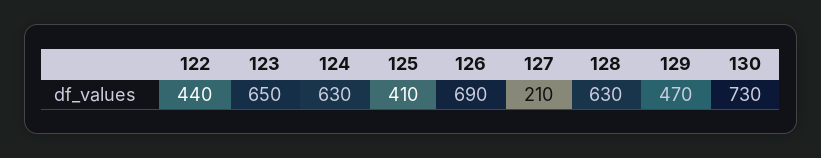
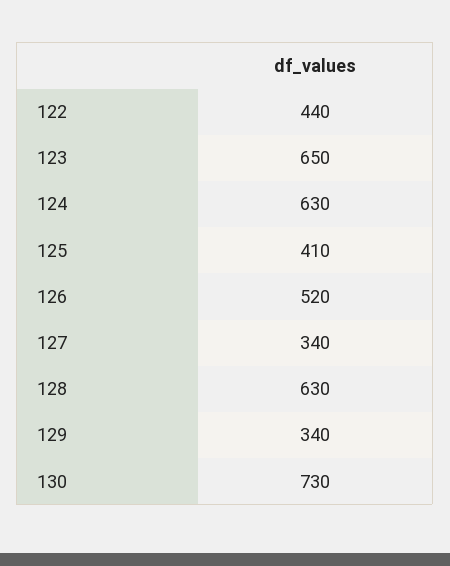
  {
    "122": 440,
    "123": 650,
    "124": 630,
    "125": 410,
-   "126": 690,
+   "126": 520,
-   "127": 210,
+   "127": 340,
    "128": 630,
-   "129": 470,
+   "129": 340,
    "130": 730
  }

